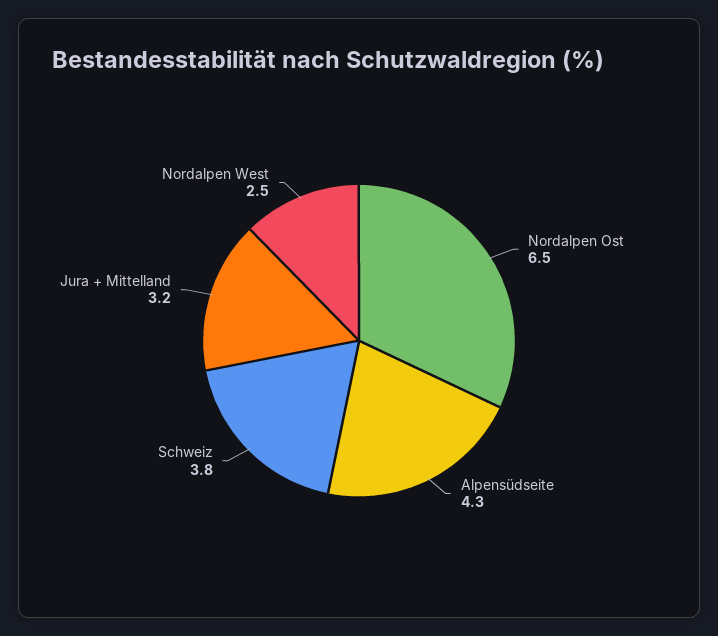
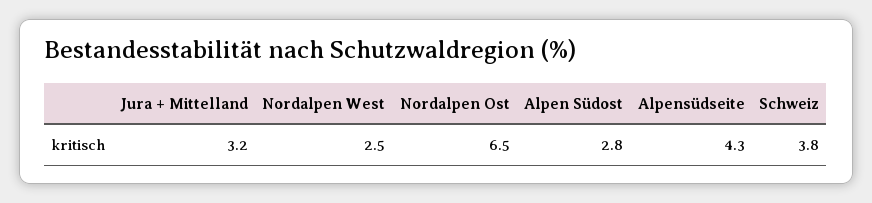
  {
    "Nordalpen Ost": 6.5,
    "Alpensüdseite": 4.3,
    "Schweiz": 3.8,
    "Jura + Mittelland": 3.2,
-   "Nordalpen West": 2.5
+   "Nordalpen West": 2.5,
+   "Alpen Südost": 2.8
  }

